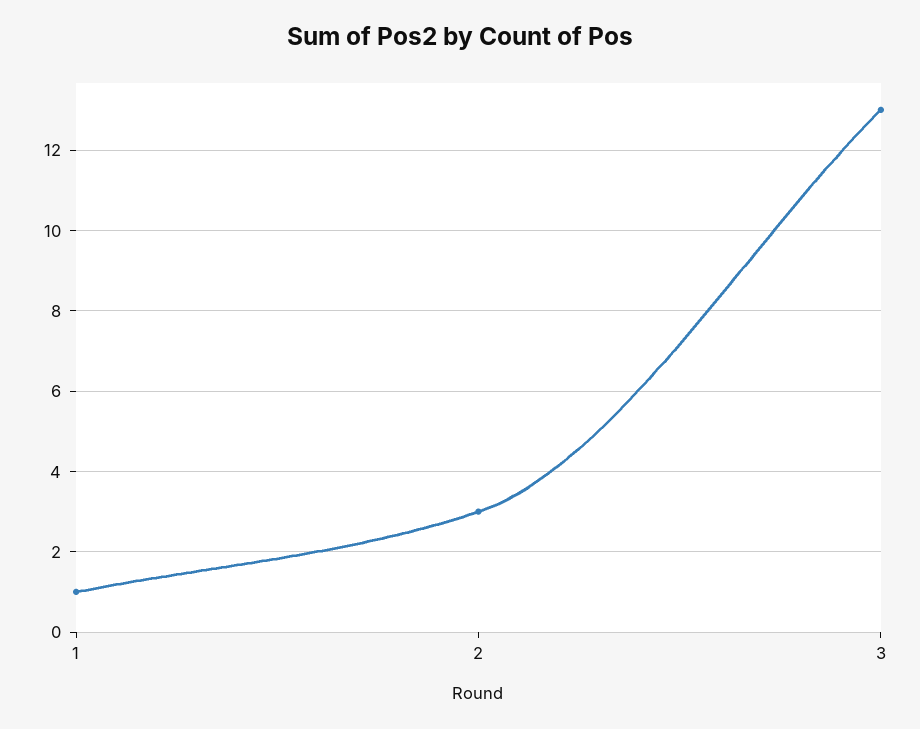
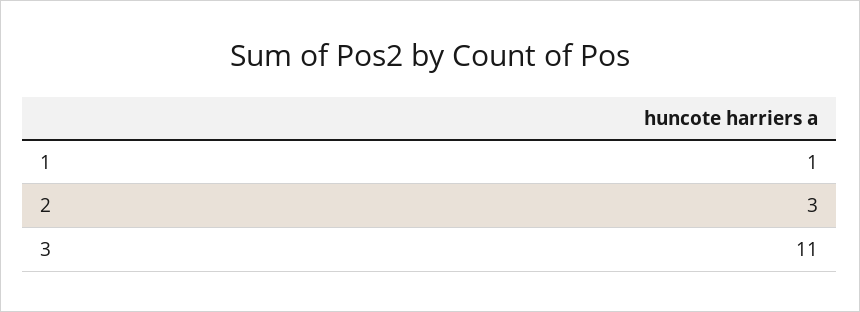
  {
    "1": 1,
    "2": 3,
-   "3": 13
+   "3": 11
  }

